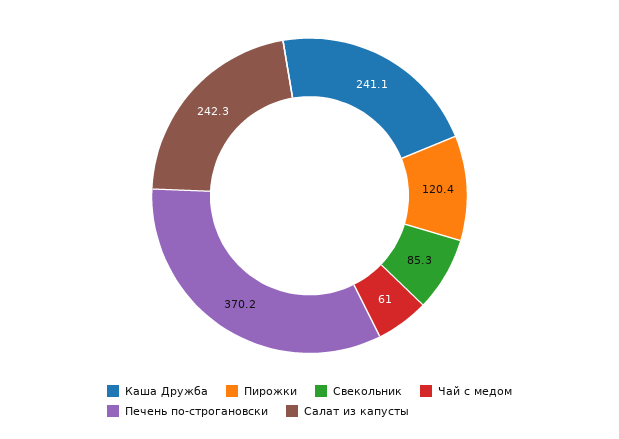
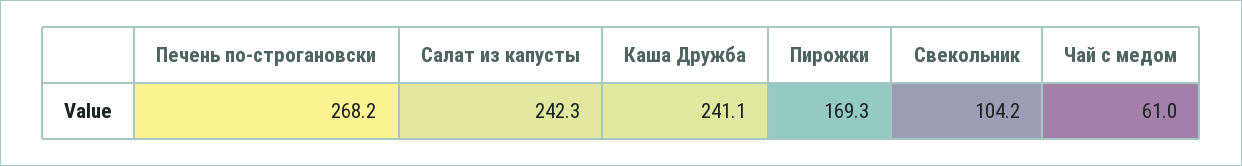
  {
    "Каша Дружба": 241.1,
-   "Пирожки": 120.4,
+   "Пирожки": 169.3,
-   "Свекольник": 85.3,
+   "Свекольник": 104.2,
    "Чай с медом": 61,
-   "Печень по-строгановски": 370.2,
+   "Печень по-строгановски": 268.2,
    "Салат из капусты": 242.3
  }

